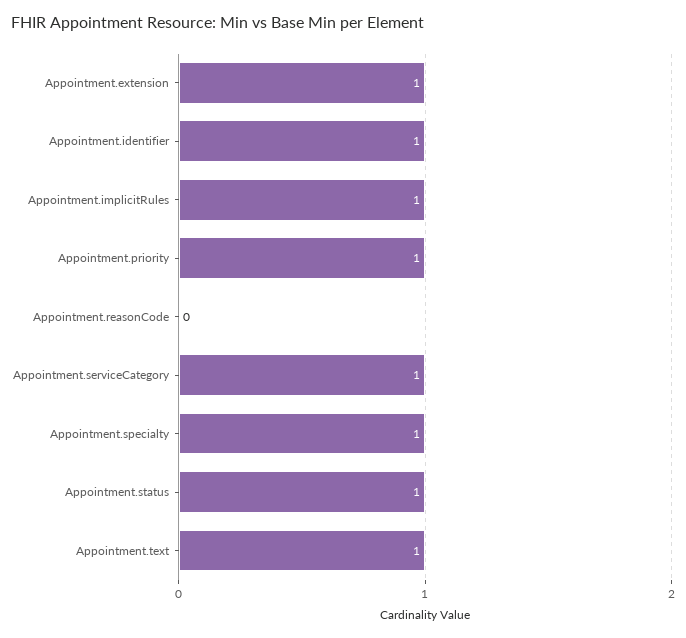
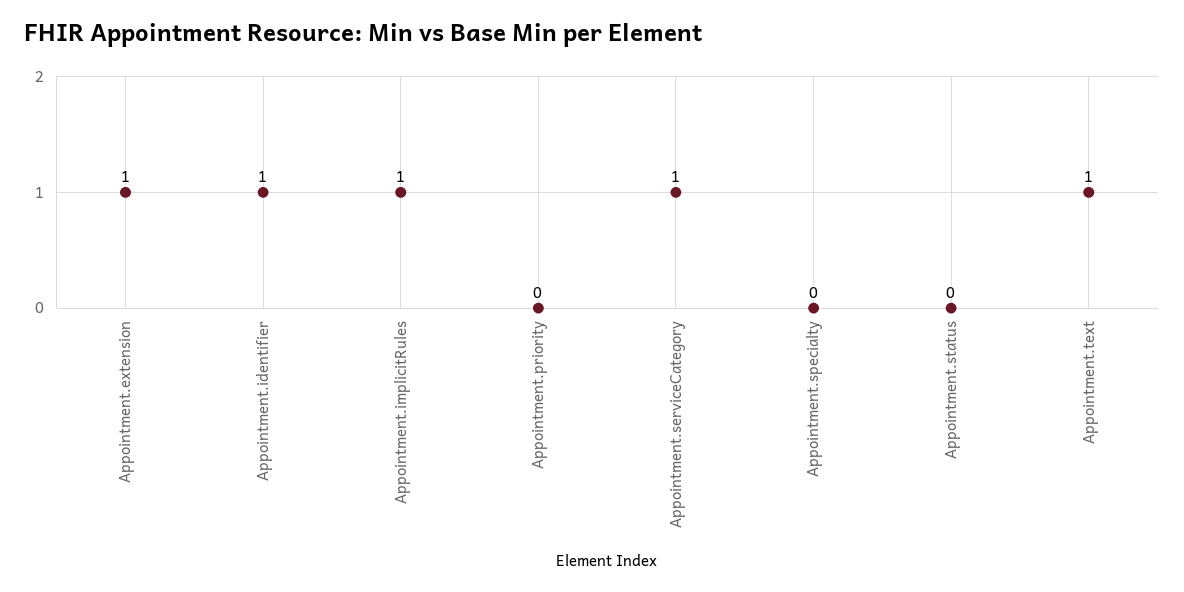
  {
    "Appointment.extension": 1,
    "Appointment.identifier": 1,
    "Appointment.implicitRules": 1,
-   "Appointment.priority": 1,
+   "Appointment.priority": 0,
-   "Appointment.reasonCode": 0,
    "Appointment.serviceCategory": 1,
-   "Appointment.specialty": 1,
+   "Appointment.specialty": 0,
-   "Appointment.status": 1,
+   "Appointment.status": 0,
    "Appointment.text": 1
  }

